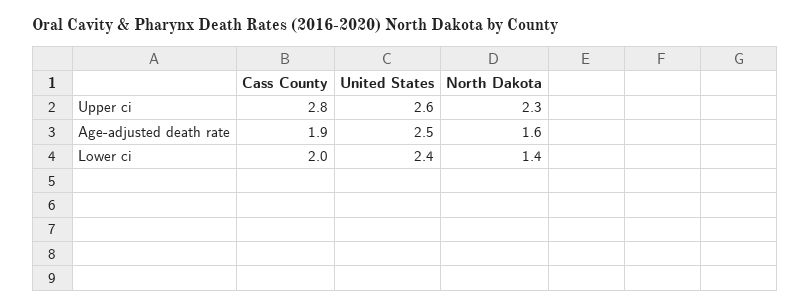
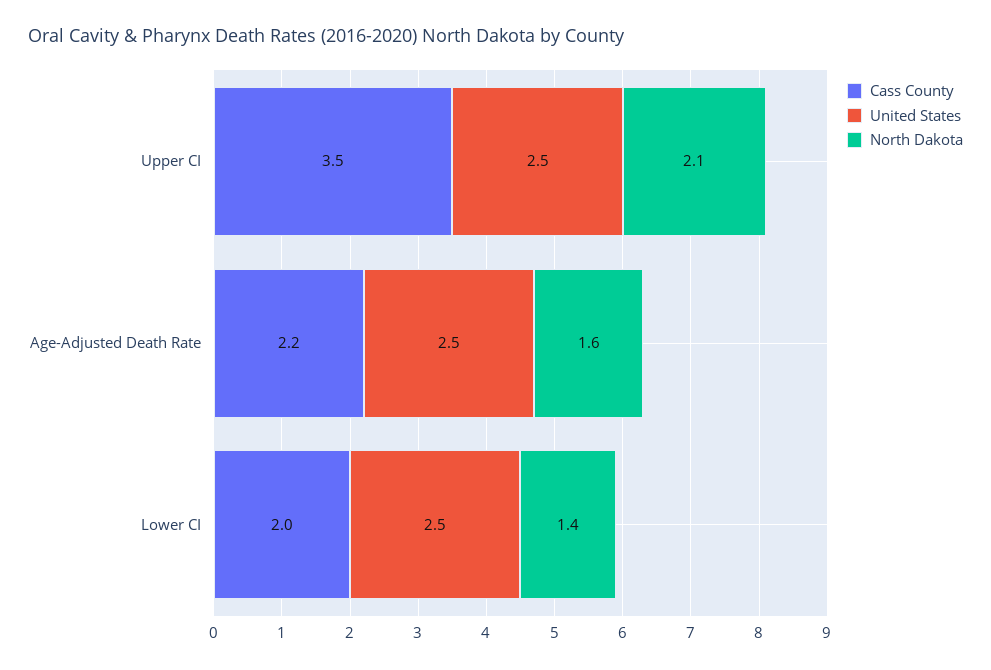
  {
    "Cass County": {
-     "Upper ci": 2.8,
+     "Upper ci": 3.5,
-     "Age-adjusted death rate": 1.9,
+     "Age-adjusted death rate": 2.2,
      "Lower ci": 2
    },
    "United States": {
-     "Upper ci": 2.6,
+     "Upper ci": 2.5,
      "Age-adjusted death rate": 2.5,
-     "Lower ci": 2.4
+     "Lower ci": 2.5
    },
    "North Dakota": {
-     "Upper ci": 2.3,
+     "Upper ci": 2.1,
      "Age-adjusted death rate": 1.6,
      "Lower ci": 1.4
    }
  }

